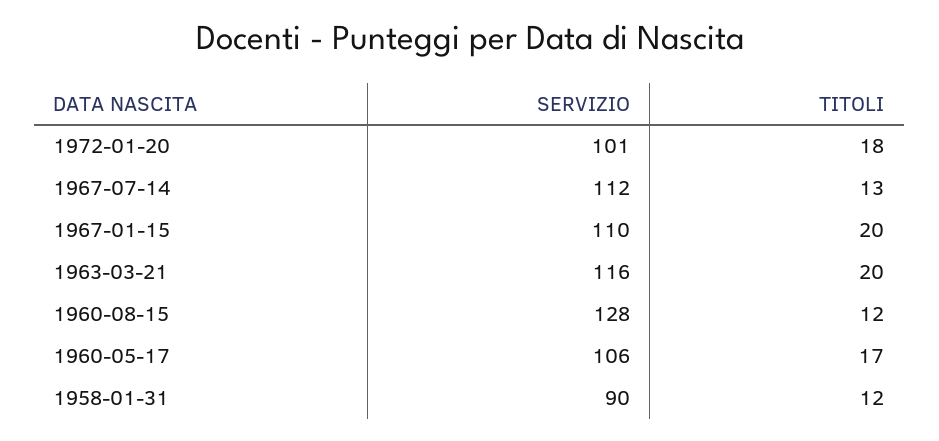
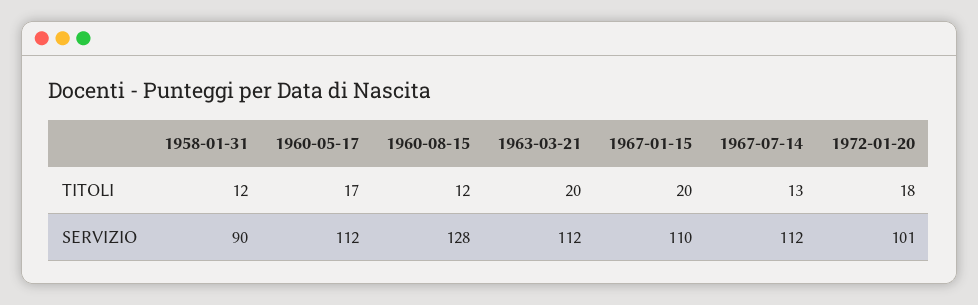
  {
    "SERVIZIO": {
      "1972-01-20": 101,
      "1967-07-14": 112,
      "1967-01-15": 110,
-     "1963-03-21": 116,
+     "1963-03-21": 112,
      "1960-08-15": 128,
-     "1960-05-17": 106,
+     "1960-05-17": 112,
      "1958-01-31": 90
    },
    "TITOLI": {
      "1972-01-20": 18,
      "1967-07-14": 13,
      "1967-01-15": 20,
      "1963-03-21": 20,
      "1960-08-15": 12,
      "1960-05-17": 17,
      "1958-01-31": 12
    }
  }

